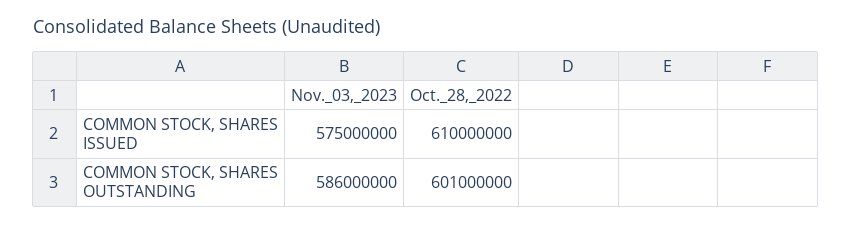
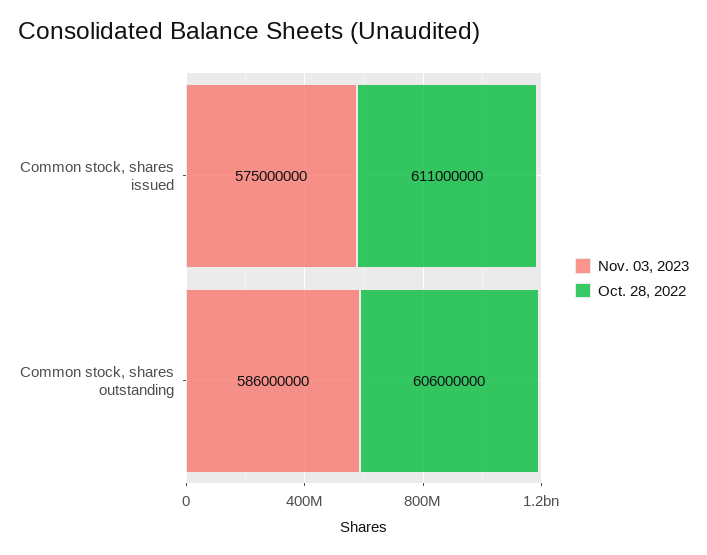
  {
    "Nov._03,_2023": {
      "COMMON STOCK, SHARES ISSUED": 575000000,
      "COMMON STOCK, SHARES OUTSTANDING": 586000000
    },
    "Oct._28,_2022": {
-     "COMMON STOCK, SHARES ISSUED": 610000000,
+     "COMMON STOCK, SHARES ISSUED": 611000000,
-     "COMMON STOCK, SHARES OUTSTANDING": 601000000
+     "COMMON STOCK, SHARES OUTSTANDING": 606000000
    }
  }

